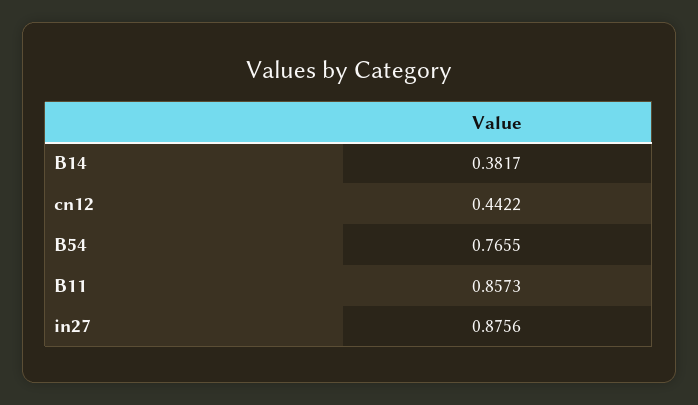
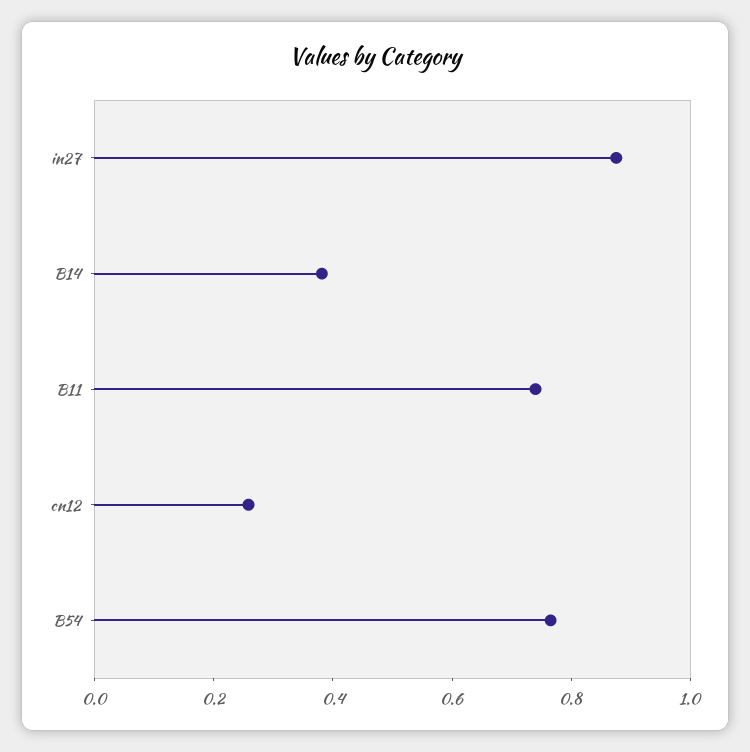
  {
    "B14": 0.3817,
-   "cn12": 0.4422,
+   "cn12": 0.25,
    "B54": 0.7655,
-   "B11": 0.8573,
+   "B11": 0.75,
    "in27": 0.8756
  }

